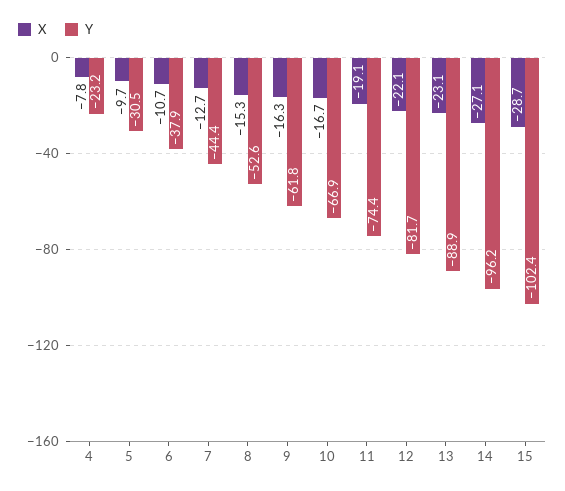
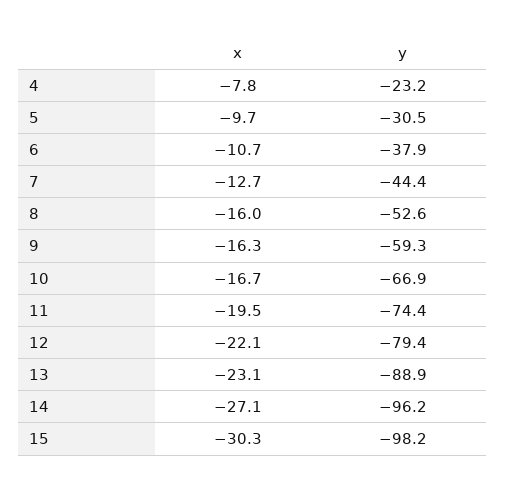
  {
    "X": {
      "4": -7.8,
      "5": -9.7,
      "6": -10.7,
      "7": -12.7,
-     "8": -15.3,
+     "8": -16,
      "9": -16.3,
      "10": -16.7,
-     "11": -19.1,
+     "11": -19.5,
      "12": -22.1,
      "13": -23.1,
      "14": -27.1,
-     "15": -28.7
+     "15": -30.3
    },
    "Y": {
      "4": -23.2,
      "5": -30.5,
      "6": -37.9,
      "7": -44.4,
      "8": -52.6,
-     "9": -61.8,
+     "9": -59.3,
      "10": -66.9,
      "11": -74.4,
-     "12": -81.7,
+     "12": -79.4,
      "13": -88.9,
      "14": -96.2,
-     "15": -102.4
+     "15": -98.2
    }
  }

